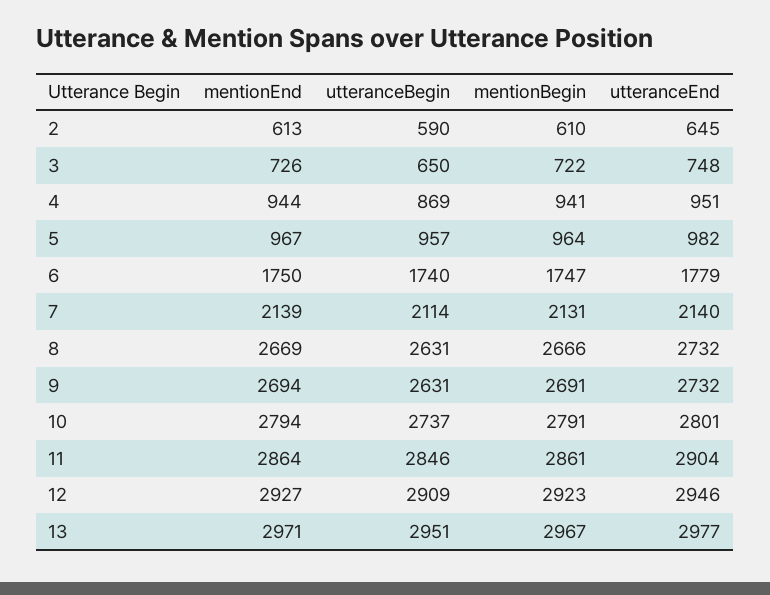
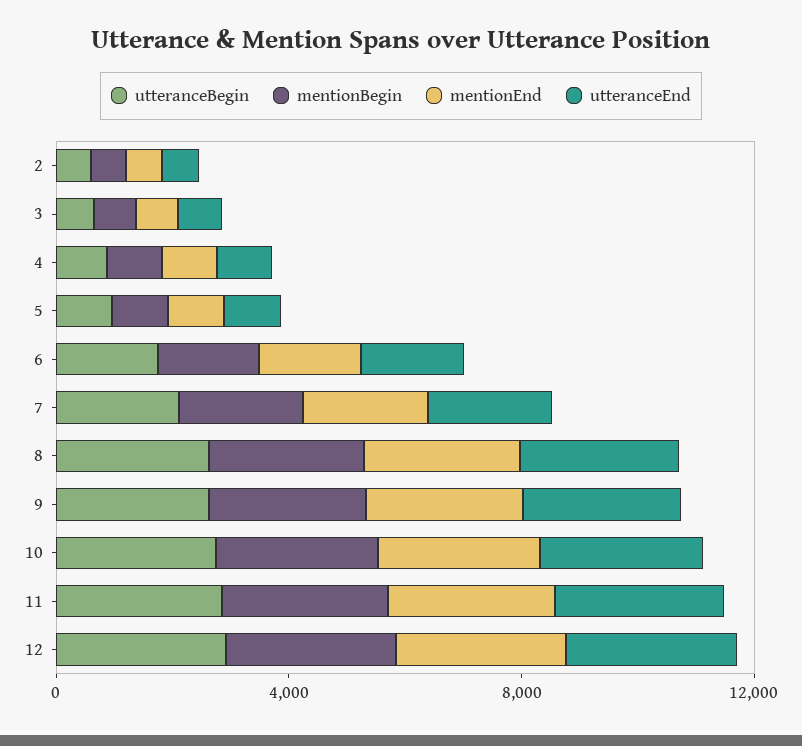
  {
    "mentionEnd": {
      "2": 613,
      "3": 726,
      "4": 944,
      "5": 967,
      "6": 1750,
      "7": 2139,
      "8": 2669,
      "9": 2694,
      "10": 2794,
      "11": 2864,
-     "12": 2927,
+     "12": 2927
-     "13": 2971
    },
    "utteranceBegin": {
      "2": 590,
      "3": 650,
      "4": 869,
      "5": 957,
      "6": 1740,
      "7": 2114,
      "8": 2631,
      "9": 2631,
      "10": 2737,
      "11": 2846,
-     "12": 2909,
+     "12": 2909
-     "13": 2951
    },
    "mentionBegin": {
      "2": 610,
      "3": 722,
      "4": 941,
      "5": 964,
      "6": 1747,
      "7": 2131,
      "8": 2666,
      "9": 2691,
      "10": 2791,
      "11": 2861,
-     "12": 2923,
+     "12": 2923
-     "13": 2967
    },
    "utteranceEnd": {
      "2": 645,
      "3": 748,
      "4": 951,
      "5": 982,
      "6": 1779,
      "7": 2140,
      "8": 2732,
      "9": 2732,
      "10": 2801,
      "11": 2904,
-     "12": 2946,
+     "12": 2946
-     "13": 2977
    }
  }

